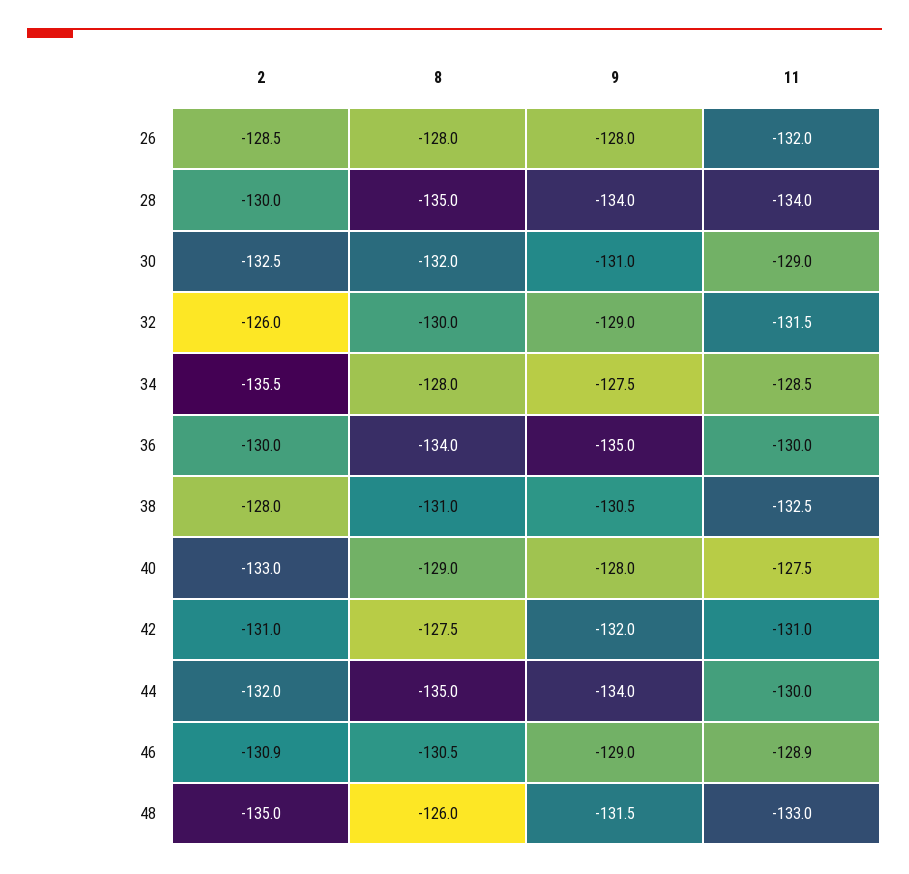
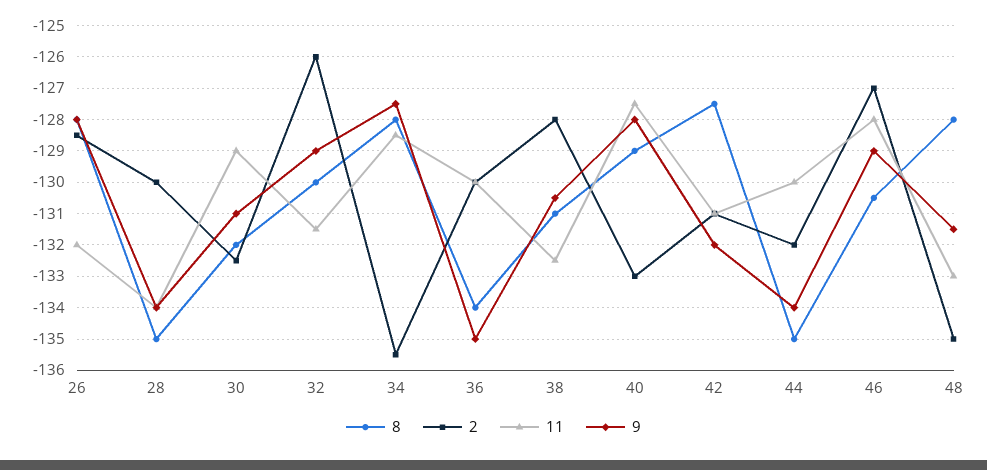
  {
    "2": {
      "26": -128.5,
      "28": -130,
      "30": -132.5,
      "32": -126,
      "34": -135.5,
      "36": -130,
      "38": -128,
      "40": -133,
      "42": -131,
      "44": -132,
-     "46": -130.9,
+     "46": -127,
      "48": -135
    },
    "8": {
      "26": -128,
      "28": -135,
      "30": -132,
      "32": -130,
      "34": -128,
      "36": -134,
      "38": -131,
      "40": -129,
      "42": -127.5,
      "44": -135,
      "46": -130.5,
-     "48": -126
+     "48": -128
    },
    "9": {
      "26": -128,
      "28": -134,
      "30": -131,
      "32": -129,
      "34": -127.5,
      "36": -135,
      "38": -130.5,
      "40": -128,
      "42": -132,
      "44": -134,
      "46": -129,
      "48": -131.5
    },
    "11": {
      "26": -132,
      "28": -134,
      "30": -129,
      "32": -131.5,
      "34": -128.5,
      "36": -130,
      "38": -132.5,
      "40": -127.5,
      "42": -131,
      "44": -130,
-     "46": -128.9,
+     "46": -128,
      "48": -133
    }
  }

